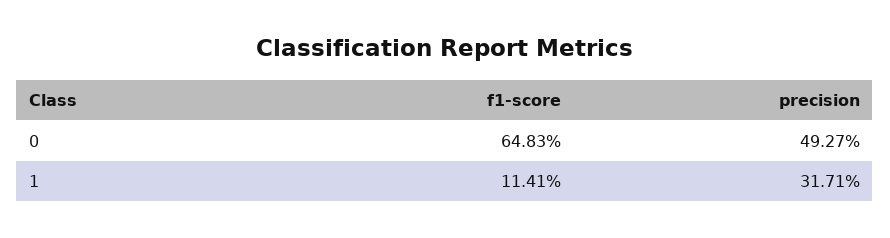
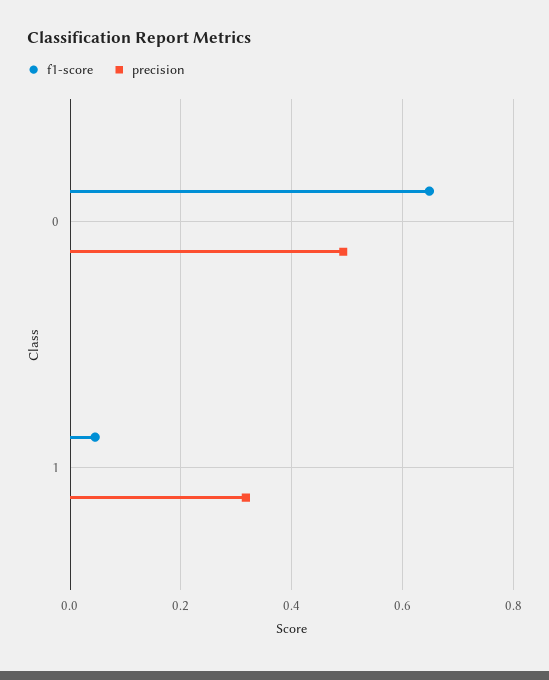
  {
    "f1-score": {
      "0": 0.6483,
-     "1": 0.1141
+     "1": 0.04
    },
    "precision": {
      "0": 0.4927,
      "1": 0.3171
    }
  }

